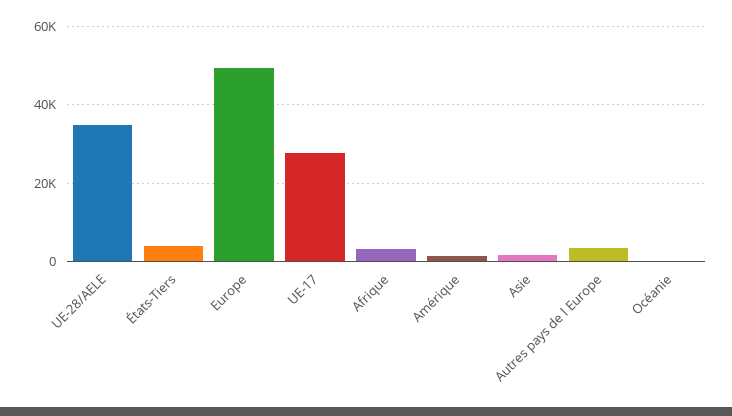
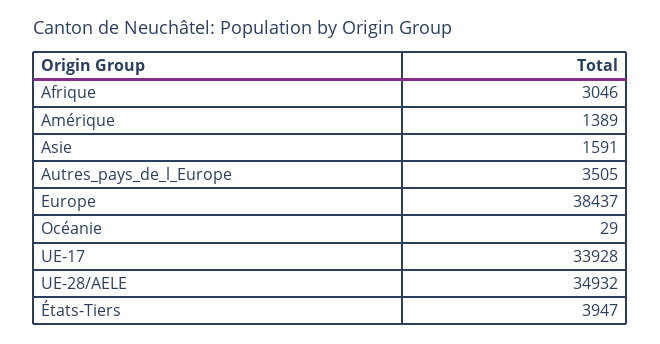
  {
    "UE-28/AELE": 34932,
    "États-Tiers": 3947,
-   "Europe": 50000,
+   "Europe": 38437,
-   "UE-17": 28000,
+   "UE-17": 33928,
    "Afrique": 3046,
    "Amérique": 1389,
    "Asie": 1591,
    "Autres pays de l Europe": 3505,
    "Océanie": 29
  }

